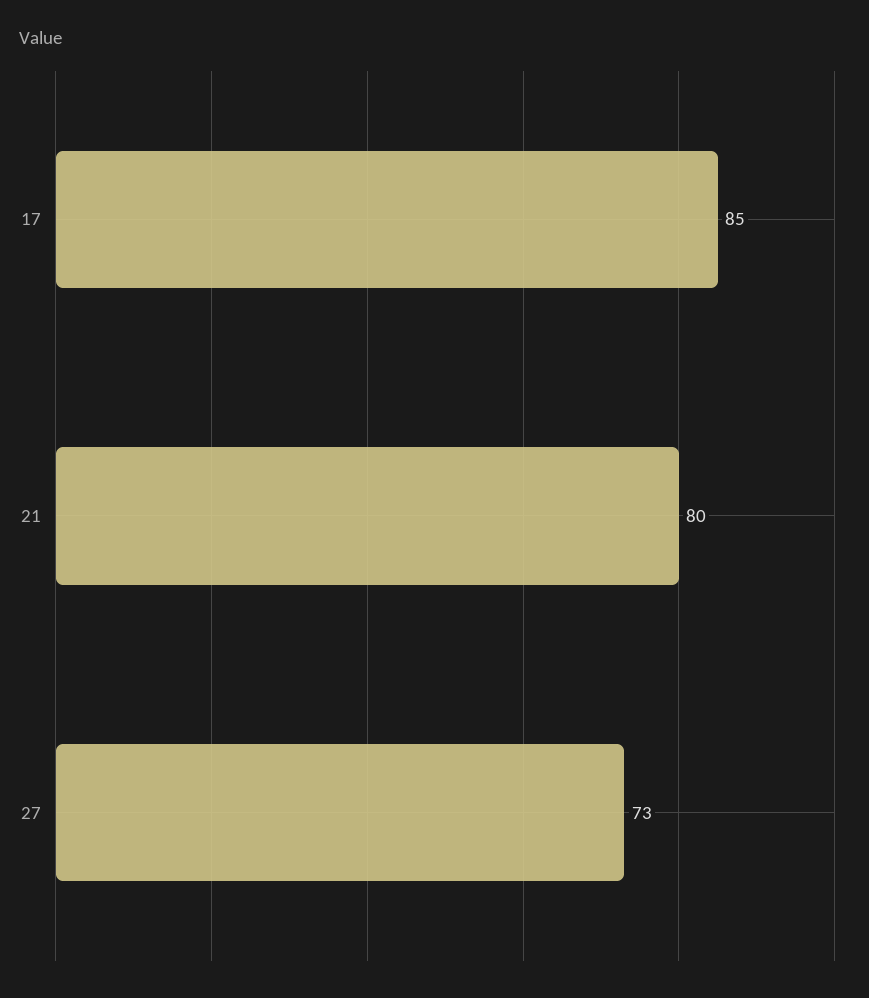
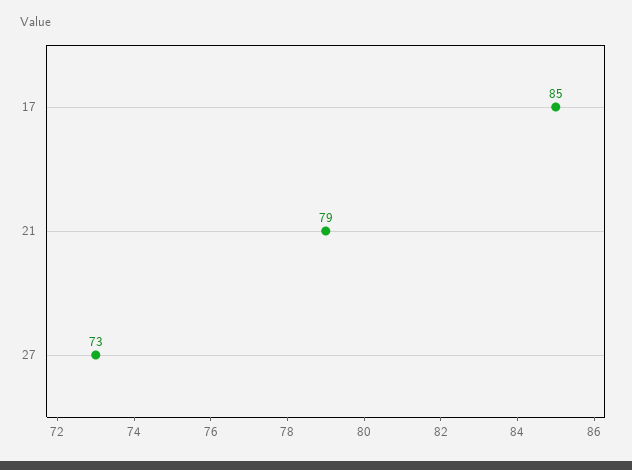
  {
    "17": 85,
-   "21": 80,
+   "21": 79,
    "27": 73
  }

